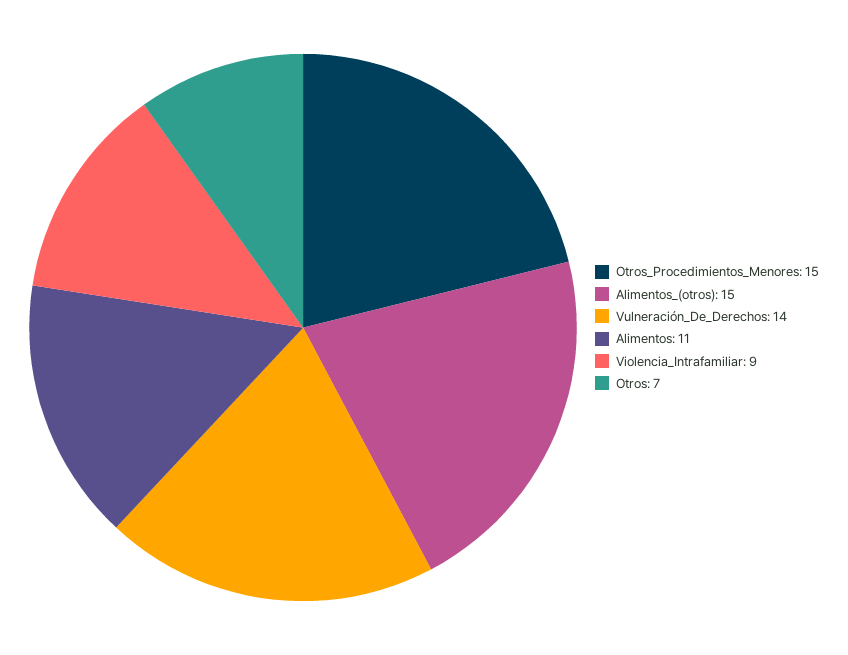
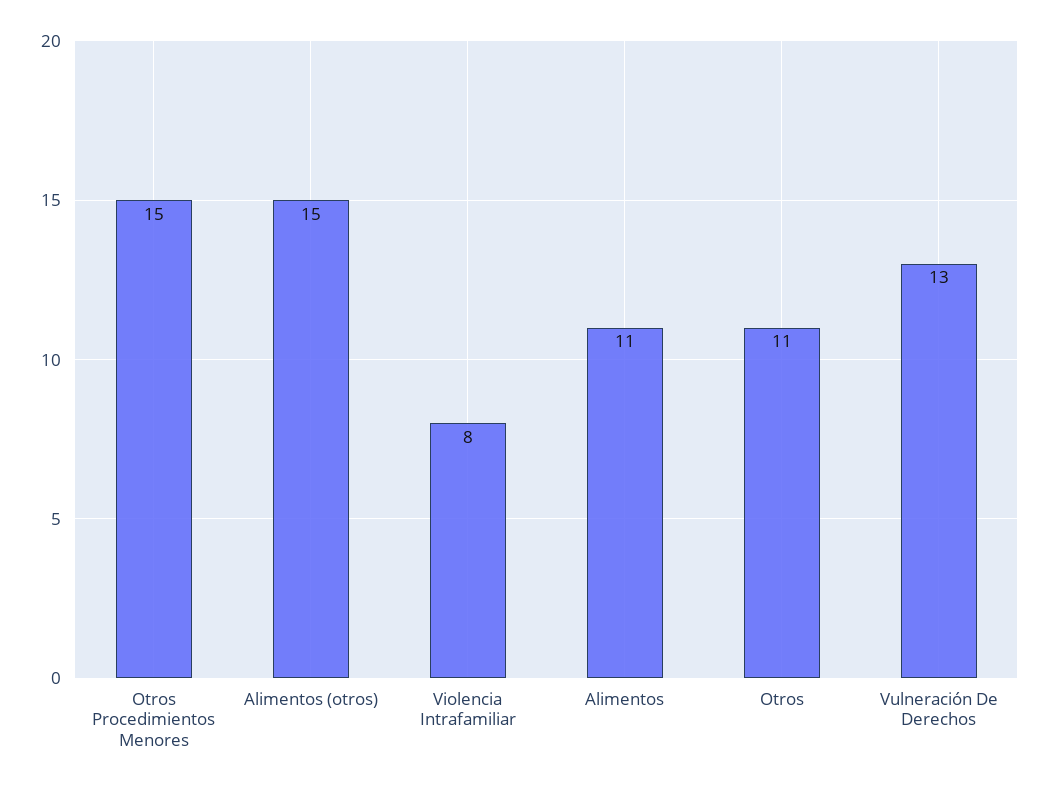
  {
    "Otros_Procedimientos_Menores": 15,
    "Alimentos_(otros)": 15,
-   "Vulneración_De_Derechos": 14,
+   "Vulneración_De_Derechos": 13,
    "Alimentos": 11,
-   "Violencia_Intrafamiliar": 9,
+   "Violencia_Intrafamiliar": 8,
-   "Otros": 7
+   "Otros": 11
  }

